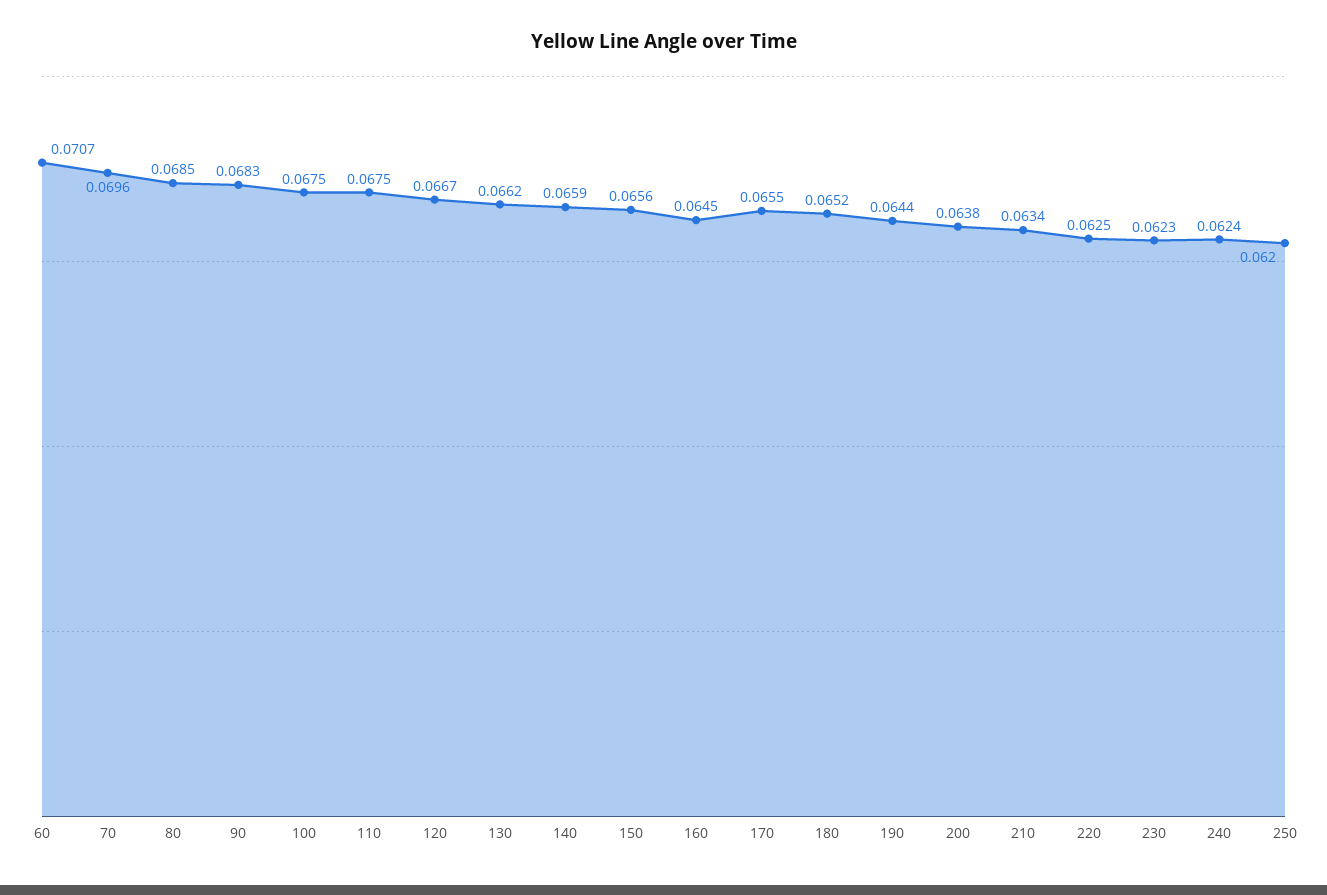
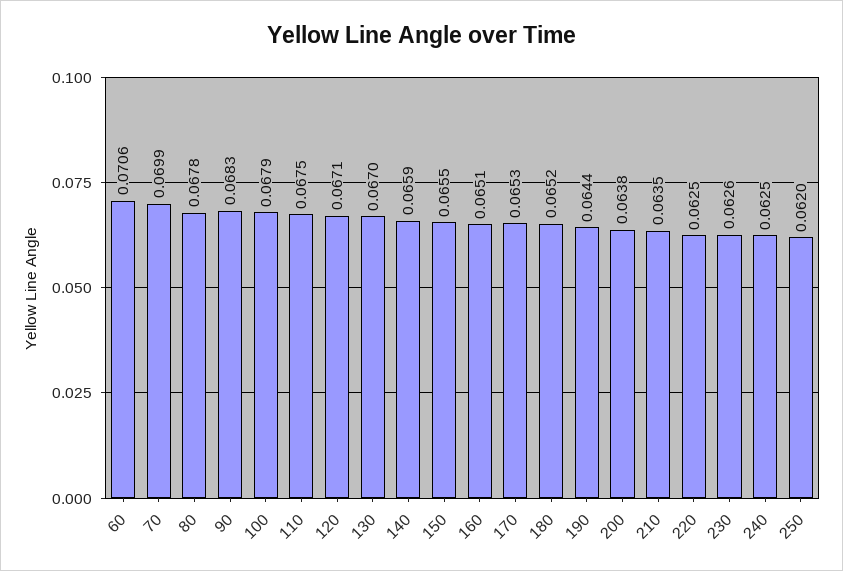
  {
-   "60": 0.0707,
+   "60": 0.0706,
-   "70": 0.0696,
+   "70": 0.0699,
-   "80": 0.0685,
+   "80": 0.0678,
    "90": 0.0683,
-   "100": 0.0675,
+   "100": 0.0679,
    "110": 0.0675,
-   "120": 0.0667,
+   "120": 0.0671,
-   "130": 0.0662,
+   "130": 0.067,
    "140": 0.0659,
-   "150": 0.0656,
+   "150": 0.0655,
-   "160": 0.0645,
+   "160": 0.0651,
-   "170": 0.0655,
+   "170": 0.0653,
    "180": 0.0652,
    "190": 0.0644,
    "200": 0.0638,
-   "210": 0.0634,
+   "210": 0.0635,
    "220": 0.0625,
-   "230": 0.0623,
+   "230": 0.0626,
-   "240": 0.0624,
+   "240": 0.0625,
    "250": 0.062
  }

